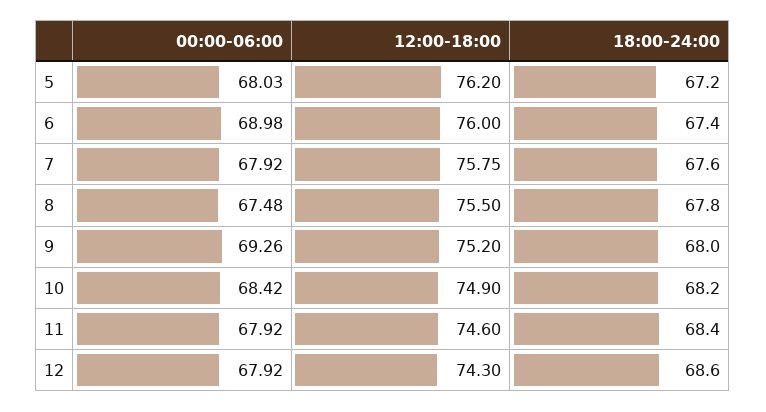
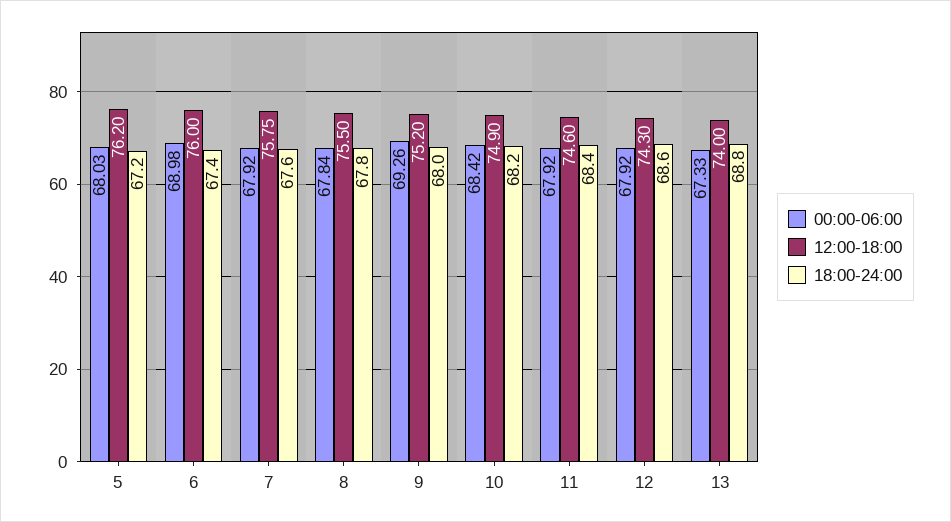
  {
    "00:00-06:00": {
      "5": 68.03,
      "6": 68.98,
      "7": 67.92,
-     "8": 67.48,
+     "8": 67.84,
      "9": 69.26,
      "10": 68.42,
      "11": 67.92,
-     "12": 67.92
+     "12": 67.92,
+     "13": 67.33
    },
    "12:00-18:00": {
      "5": 76.2,
      "6": 76,
      "7": 75.75,
      "8": 75.5,
      "9": 75.2,
      "10": 74.9,
      "11": 74.6,
-     "12": 74.3
+     "12": 74.3,
+     "13": 74
    },
    "18:00-24:00": {
      "5": 67.2,
      "6": 67.4,
      "7": 67.6,
      "8": 67.8,
      "9": 68,
      "10": 68.2,
      "11": 68.4,
-     "12": 68.6
+     "12": 68.6,
+     "13": 68.8
    }
  }

